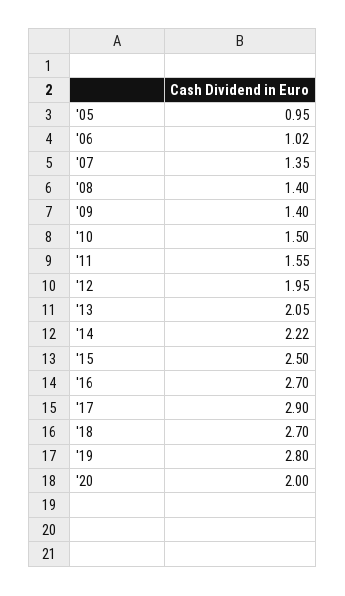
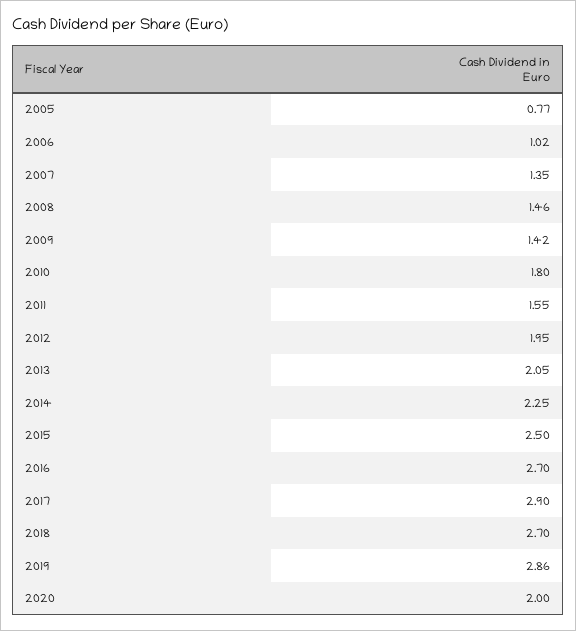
  {
-   "'05": 0.95,
+   "'05": 0.77,
    "'06": 1.02,
    "'07": 1.35,
-   "'08": 1.4,
+   "'08": 1.46,
-   "'09": 1.4,
+   "'09": 1.42,
-   "'10": 1.5,
+   "'10": 1.8,
    "'11": 1.55,
    "'12": 1.95,
    "'13": 2.05,
-   "'14": 2.22,
+   "'14": 2.25,
    "'15": 2.5,
    "'16": 2.7,
    "'17": 2.9,
    "'18": 2.7,
-   "'19": 2.8,
+   "'19": 2.86,
    "'20": 2
  }

